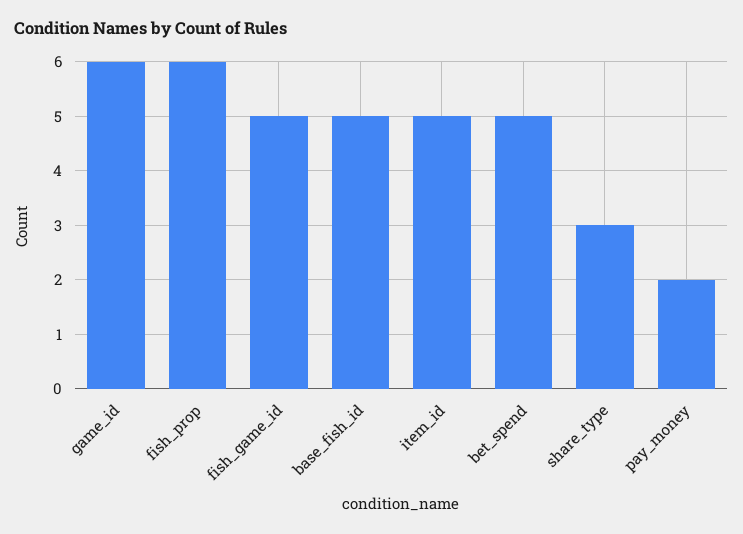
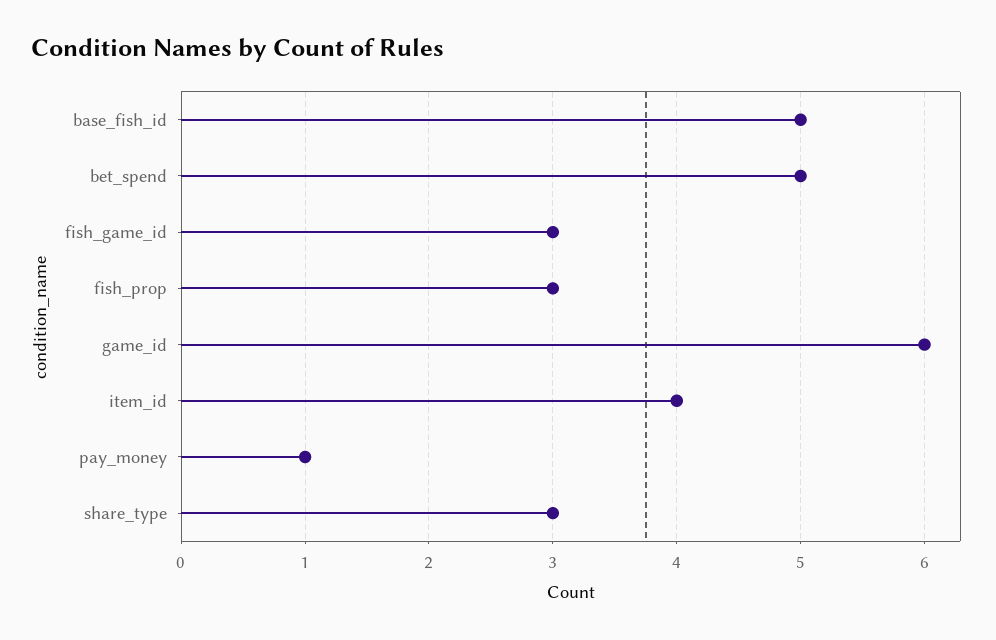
  {
    "game_id": 6,
-   "fish_prop": 6,
+   "fish_prop": 3,
-   "fish_game_id": 5,
+   "fish_game_id": 3,
    "base_fish_id": 5,
-   "item_id": 5,
+   "item_id": 4,
    "bet_spend": 5,
    "share_type": 3,
-   "pay_money": 2
+   "pay_money": 1
  }

